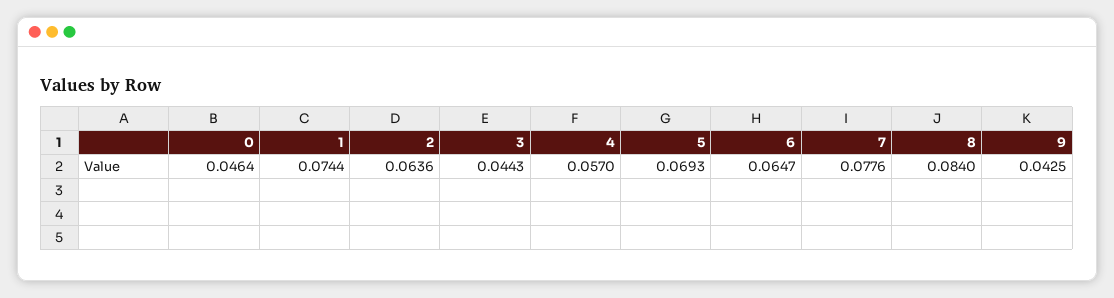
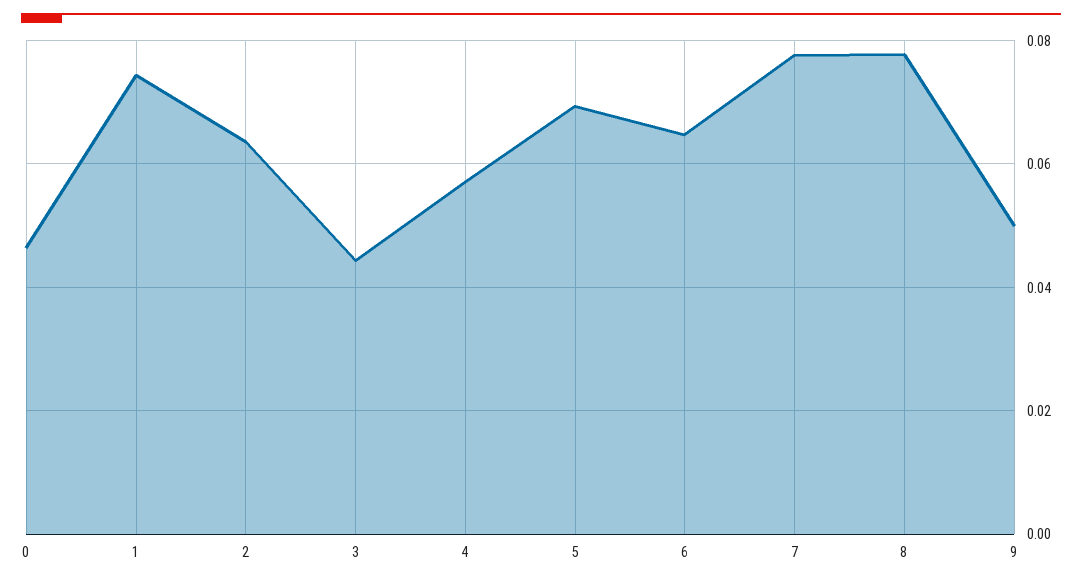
  {
    "0": 0.0464,
    "1": 0.0744,
    "2": 0.0636,
    "3": 0.0443,
    "4": 0.057,
    "5": 0.0693,
    "6": 0.0647,
    "7": 0.0776,
-   "8": 0.084,
+   "8": 0.078,
-   "9": 0.0425
+   "9": 0.05
  }

